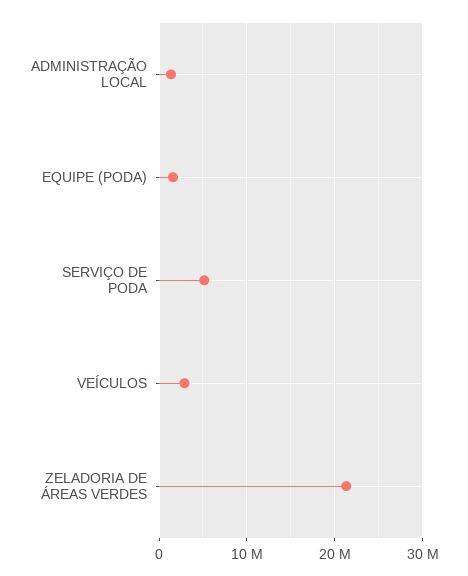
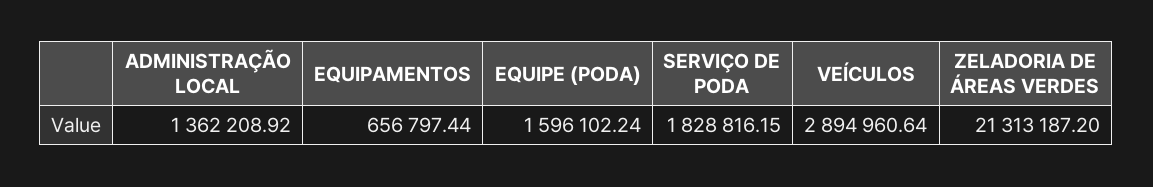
  {
    "ADMINISTRAÇÃO LOCAL": 1362208.92,
    "EQUIPE (PODA)": 1596102.24,
-   "SERVIÇO DE PODA": 5000000,
+   "SERVIÇO DE PODA": 1828816.15,
    "VEÍCULOS": 2894960.64,
-   "ZELADORIA DE ÁREAS VERDES": 21313187.2
+   "ZELADORIA DE ÁREAS VERDES": 21313187.2,
+   "EQUIPAMENTOS": 656797.44
  }

